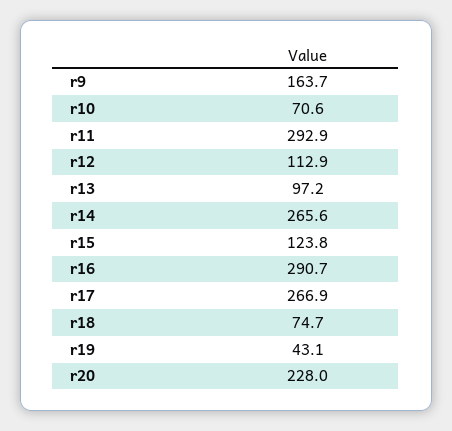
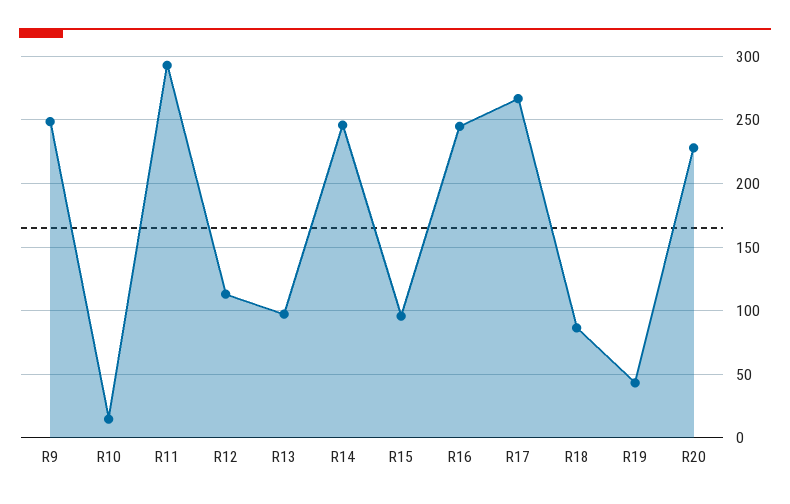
  {
-   "r9": 163.7,
+   "r9": 250,
-   "r10": 70.6,
+   "r10": 15,
    "r11": 292.9,
    "r12": 112.9,
    "r13": 97.2,
-   "r14": 265.6,
+   "r14": 245,
-   "r15": 123.8,
+   "r15": 95,
-   "r16": 290.7,
+   "r16": 245,
    "r17": 266.9,
-   "r18": 74.7,
+   "r18": 85,
    "r19": 43.1,
    "r20": 228
  }

